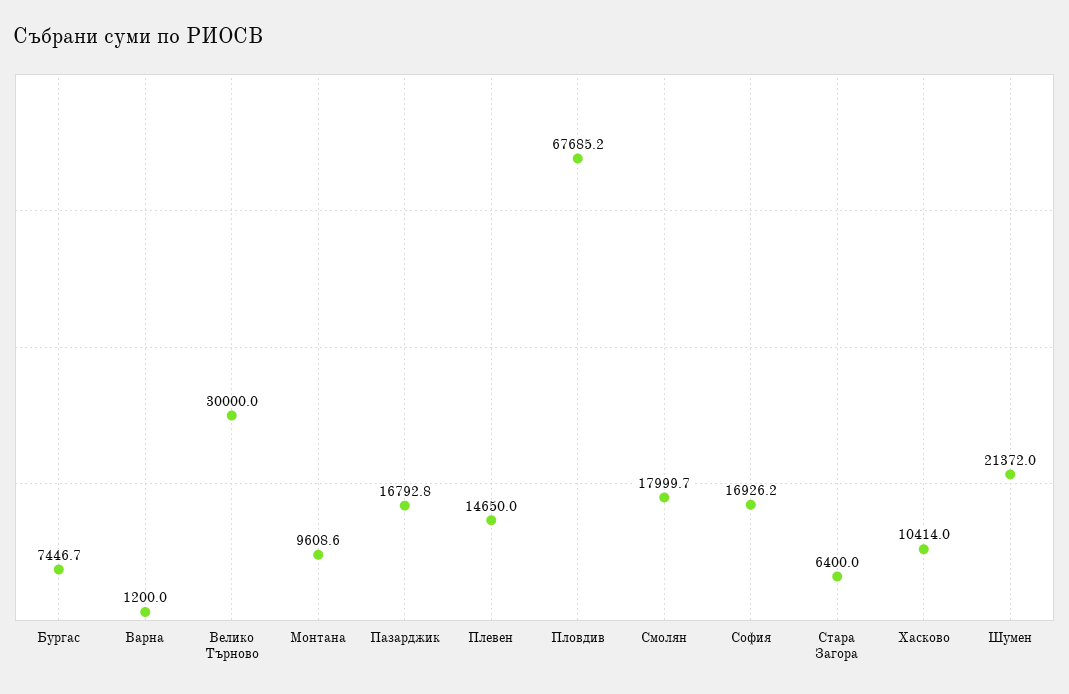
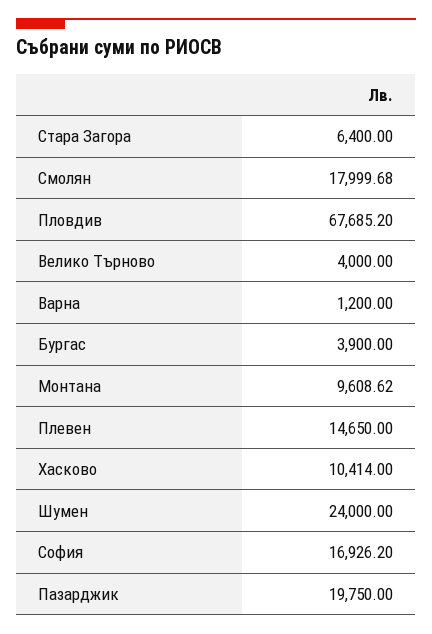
  {
-   "Бургас": 7446.7,
+   "Бургас": 3900,
    "Варна": 1200,
-   "Велико Търново": 30000,
+   "Велико Търново": 4000,
    "Монтана": 9608.62,
-   "Пазарджик": 16792.8,
+   "Пазарджик": 19750,
    "Плевен": 14650,
    "Пловдив": 67685.2,
    "Смолян": 17999.68,
    "София": 16926.2,
    "Стара Загора": 6400,
    "Хасково": 10414,
-   "Шумен": 21372
+   "Шумен": 24000
  }

